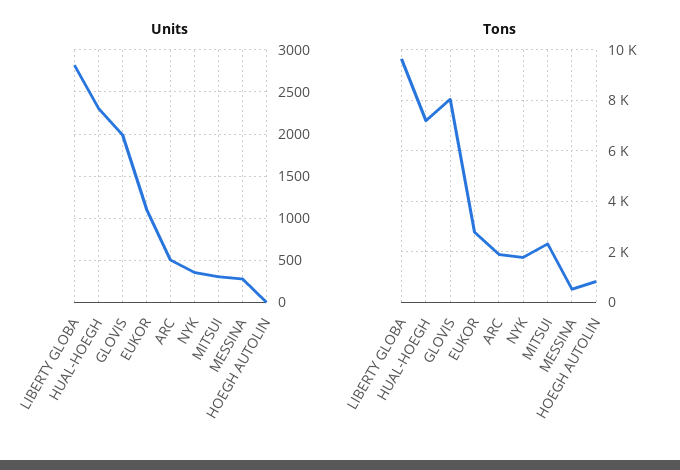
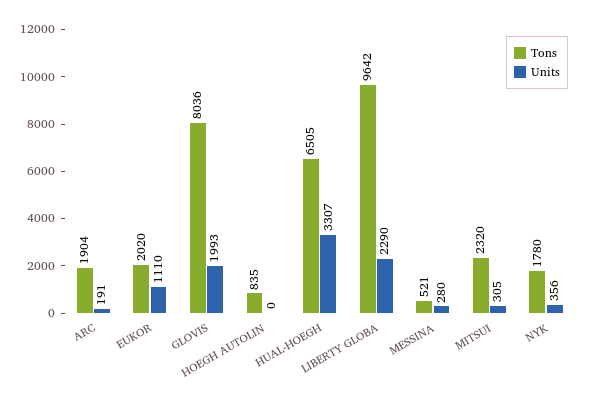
  {
    "Units": {
-     "LIBERTY GLOBA": 2800,
+     "LIBERTY GLOBA": 2290,
-     "HUAL-HOEGH": 2300,
+     "HUAL-HOEGH": 3307,
      "GLOVIS": 1993,
      "EUKOR": 1110,
-     "ARC": 500,
+     "ARC": 191,
      "NYK": 356,
      "MITSUI": 305,
      "MESSINA": 280,
      "HOEGH AUTOLIN": 0
    },
    "Tons": {
      "LIBERTY GLOBA": 9642,
-     "HUAL-HOEGH": 7250,
+     "HUAL-HOEGH": 6505,
      "GLOVIS": 8036,
-     "EUKOR": 2750,
+     "EUKOR": 2020,
      "ARC": 1904,
      "NYK": 1780,
      "MITSUI": 2320,
      "MESSINA": 521,
      "HOEGH AUTOLIN": 835
    }
  }

